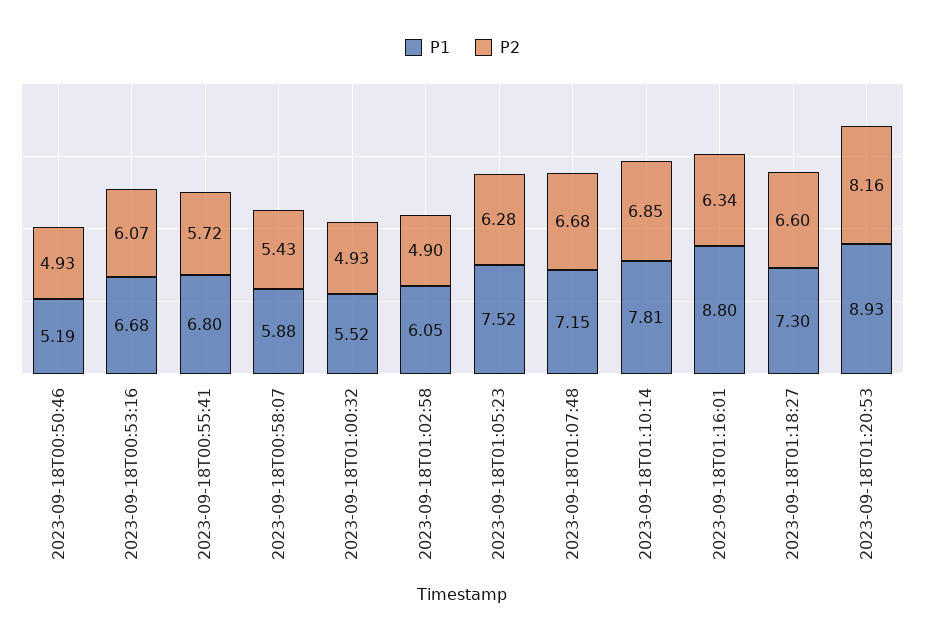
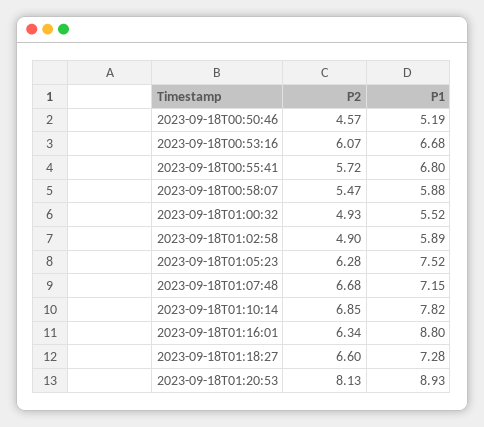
  {
    "P1": {
      "2023-09-18T00:50:46": 5.19,
      "2023-09-18T00:53:16": 6.68,
      "2023-09-18T00:55:41": 6.8,
      "2023-09-18T00:58:07": 5.88,
      "2023-09-18T01:00:32": 5.52,
-     "2023-09-18T01:02:58": 6.05,
+     "2023-09-18T01:02:58": 5.89,
      "2023-09-18T01:05:23": 7.52,
      "2023-09-18T01:07:48": 7.15,
-     "2023-09-18T01:10:14": 7.81,
+     "2023-09-18T01:10:14": 7.82,
      "2023-09-18T01:16:01": 8.8,
-     "2023-09-18T01:18:27": 7.3,
+     "2023-09-18T01:18:27": 7.28,
      "2023-09-18T01:20:53": 8.93
    },
    "P2": {
-     "2023-09-18T00:50:46": 4.93,
+     "2023-09-18T00:50:46": 4.57,
      "2023-09-18T00:53:16": 6.07,
      "2023-09-18T00:55:41": 5.72,
-     "2023-09-18T00:58:07": 5.43,
+     "2023-09-18T00:58:07": 5.47,
      "2023-09-18T01:00:32": 4.93,
      "2023-09-18T01:02:58": 4.9,
      "2023-09-18T01:05:23": 6.28,
      "2023-09-18T01:07:48": 6.68,
      "2023-09-18T01:10:14": 6.85,
      "2023-09-18T01:16:01": 6.34,
      "2023-09-18T01:18:27": 6.6,
-     "2023-09-18T01:20:53": 8.16
+     "2023-09-18T01:20:53": 8.13
    }
  }

